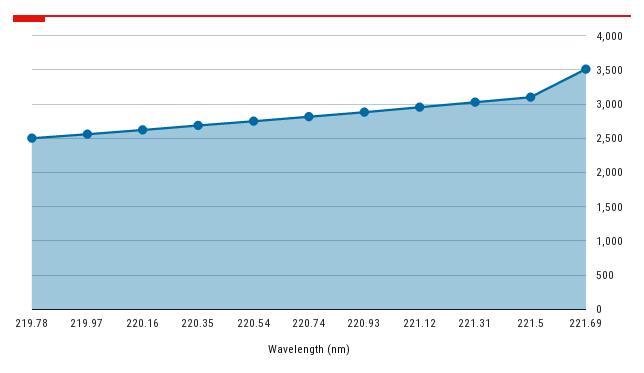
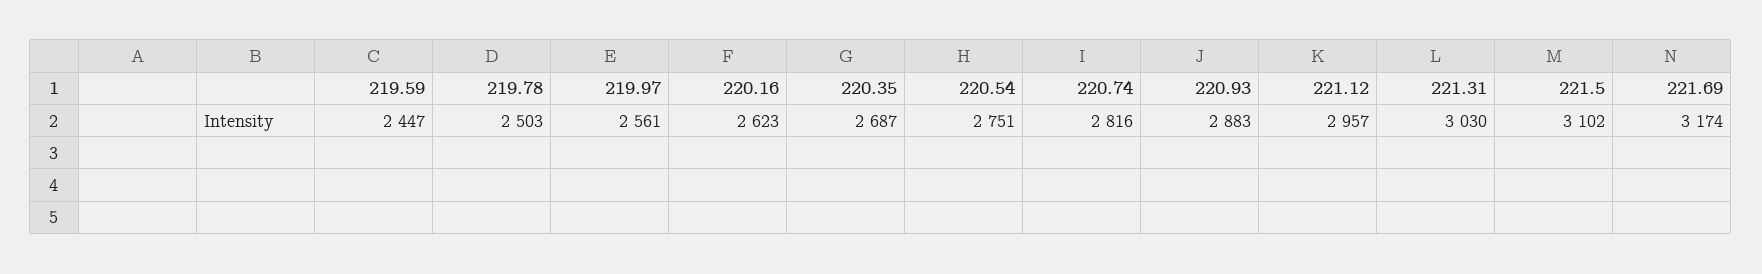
  {
    "219.78": 2503,
    "219.97": 2561,
    "220.16": 2623,
    "220.35": 2687,
    "220.54": 2751,
    "220.74": 2816,
    "220.93": 2883,
    "221.12": 2957,
    "221.31": 3030,
    "221.5": 3102,
-   "221.69": 3500
+   "221.69": 3174,
+   "219.59": 2447
  }

